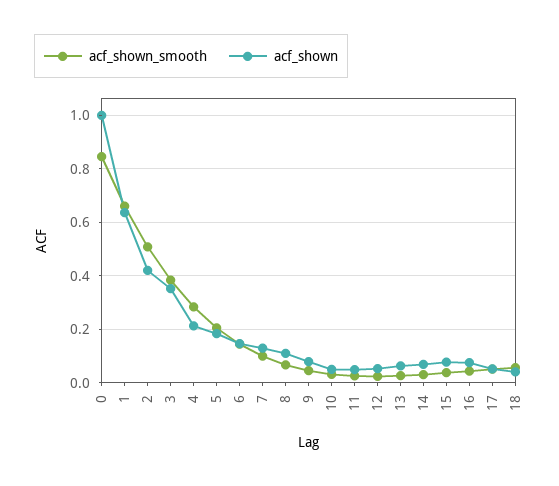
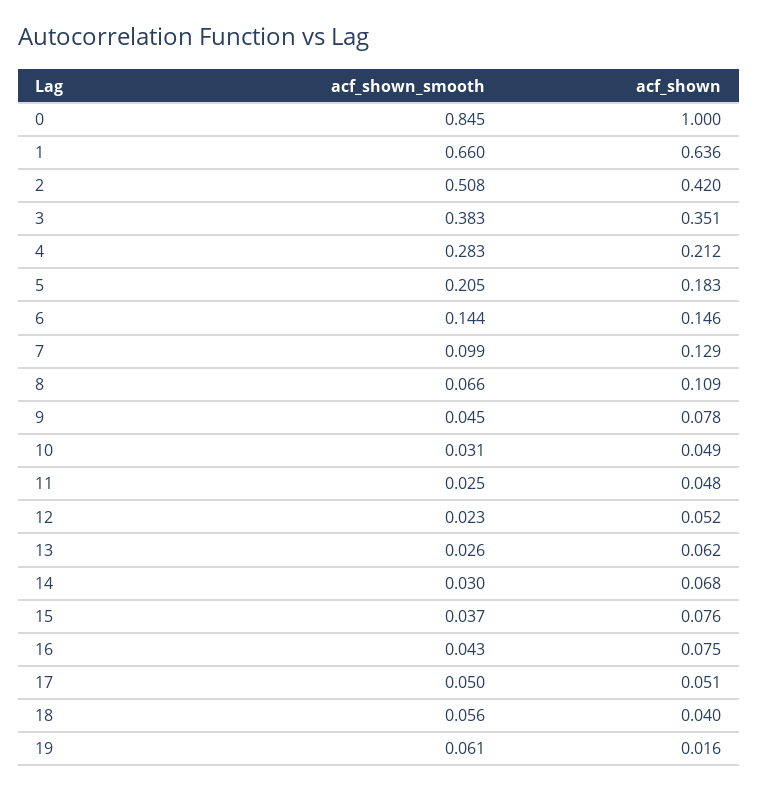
  {
    "acf_shown_smooth": {
      "0": 0.845,
      "1": 0.66,
      "2": 0.508,
      "3": 0.383,
      "4": 0.283,
      "5": 0.205,
      "6": 0.144,
      "7": 0.099,
      "8": 0.066,
      "9": 0.045,
      "10": 0.031,
      "11": 0.025,
      "12": 0.023,
      "13": 0.026,
      "14": 0.03,
      "15": 0.037,
      "16": 0.043,
      "17": 0.05,
-     "18": 0.056
+     "18": 0.056,
+     "19": 0.061
    },
    "acf_shown": {
      "0": 1,
      "1": 0.636,
      "2": 0.42,
      "3": 0.351,
      "4": 0.212,
      "5": 0.183,
      "6": 0.146,
      "7": 0.129,
      "8": 0.109,
      "9": 0.078,
      "10": 0.049,
      "11": 0.048,
      "12": 0.052,
      "13": 0.062,
      "14": 0.068,
      "15": 0.076,
      "16": 0.075,
      "17": 0.051,
-     "18": 0.04
+     "18": 0.04,
+     "19": 0.016
    }
  }

